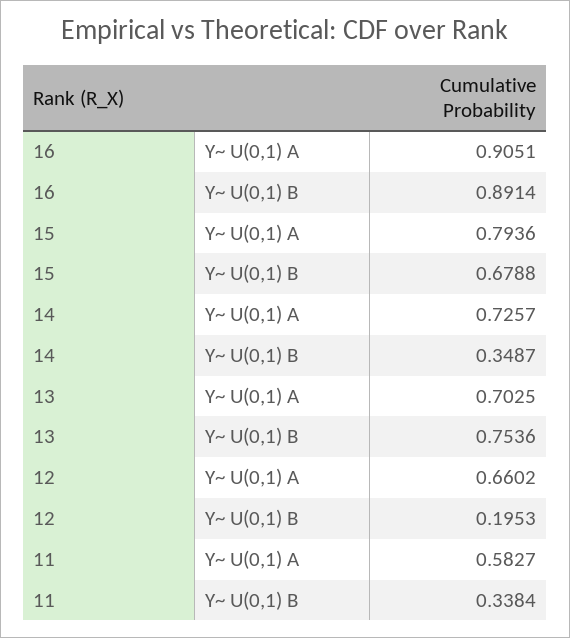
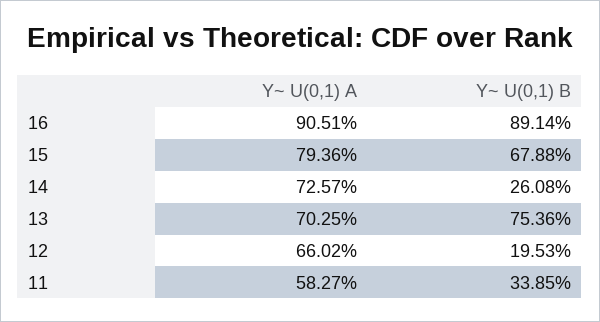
  {
    "16": {
      "Y~ U(0,1) A": 0.9051,
      "Y~ U(0,1) B": 0.8914
    },
    "15": {
      "Y~ U(0,1) A": 0.7936,
      "Y~ U(0,1) B": 0.6788
    },
    "14": {
      "Y~ U(0,1) A": 0.7257,
-     "Y~ U(0,1) B": 0.3487
+     "Y~ U(0,1) B": 0.2608
    },
    "13": {
      "Y~ U(0,1) A": 0.7025,
      "Y~ U(0,1) B": 0.7536
    },
    "12": {
      "Y~ U(0,1) A": 0.6602,
      "Y~ U(0,1) B": 0.1953
    },
    "11": {
      "Y~ U(0,1) A": 0.5827,
-     "Y~ U(0,1) B": 0.3384
+     "Y~ U(0,1) B": 0.3385
    }
  }

